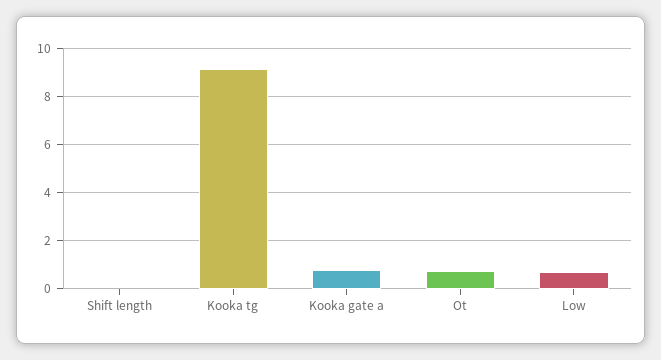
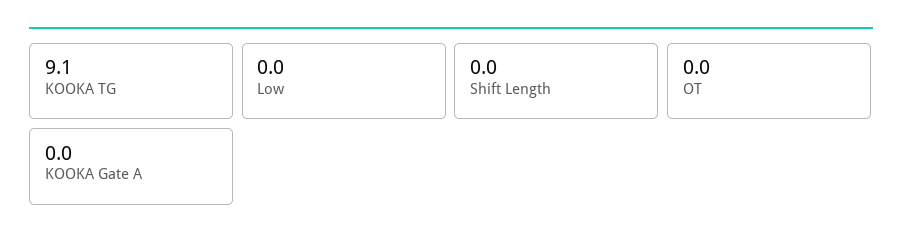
  {
    "Shift length": 0,
    "Kooka tg": 9.1,
-   "Kooka gate a": 0.75,
+   "Kooka gate a": 0,
-   "Ot": 0.75,
+   "Ot": 0,
-   "Low": 0.75
+   "Low": 0
  }

